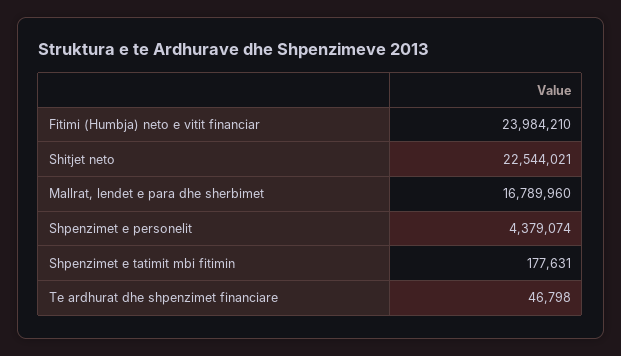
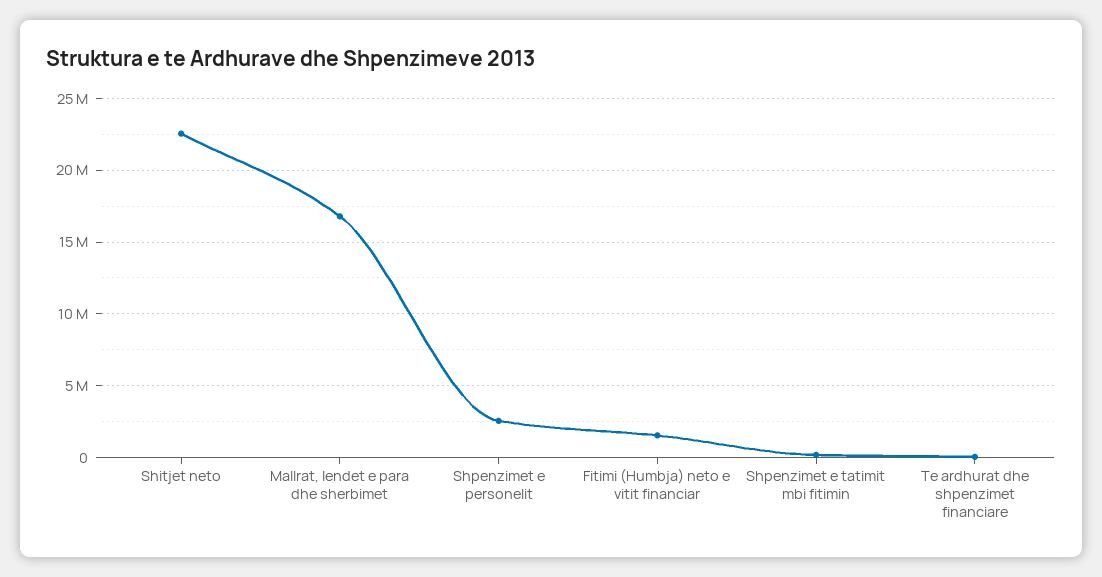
  {
-   "Fitimi (Humbja) neto e vitit financiar": 23984210,
+   "Fitimi (Humbja) neto e vitit financiar": 1500000,
    "Shitjet neto": 22544021,
    "Mallrat, lendet e para dhe sherbimet": 16789960,
-   "Shpenzimet e personelit": 4379074,
+   "Shpenzimet e personelit": 2500000,
    "Shpenzimet e tatimit mbi fitimin": 177631,
    "Te ardhurat dhe shpenzimet financiare": 46798
  }

